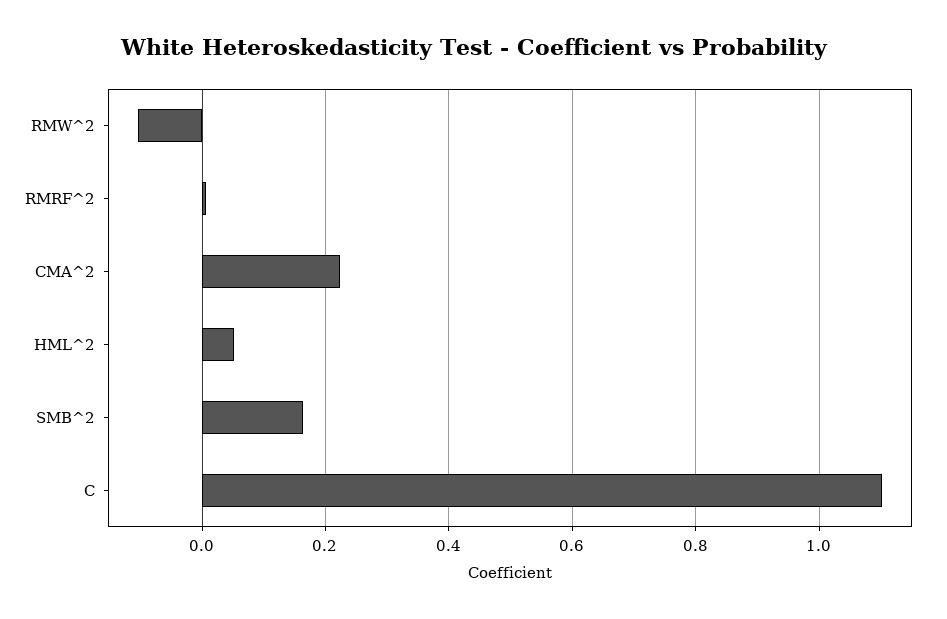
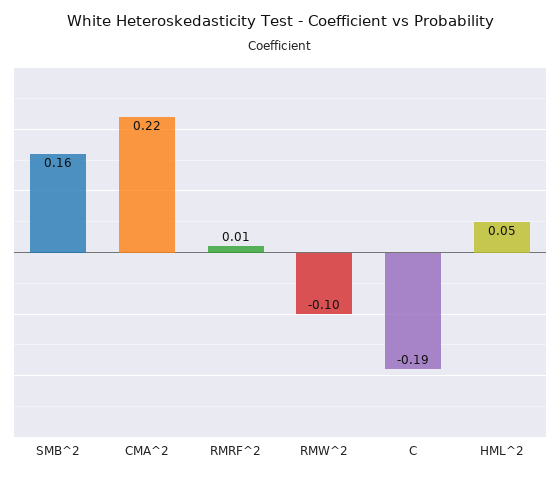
  {
    "RMW^2": -0.1,
    "RMRF^2": 0.01,
    "CMA^2": 0.22,
    "HML^2": 0.05,
    "SMB^2": 0.16,
-   "C": 1.1
+   "C": -0.19
  }

